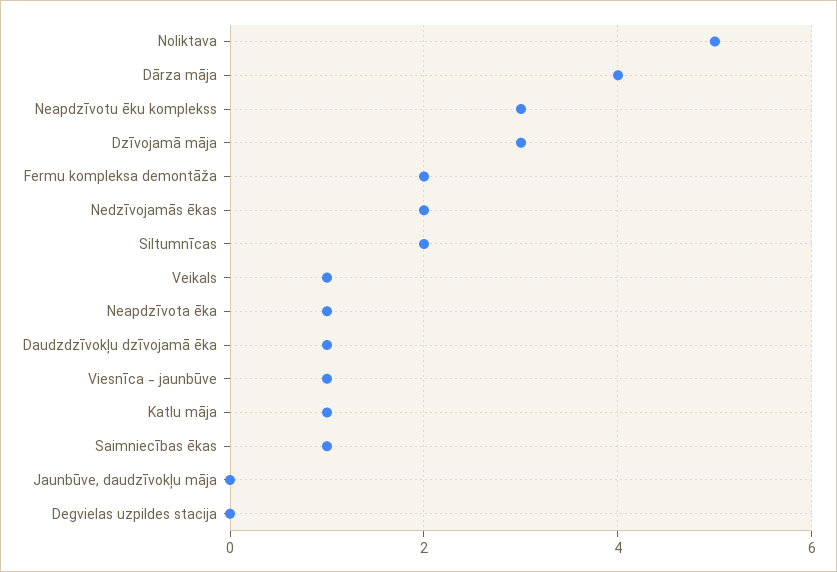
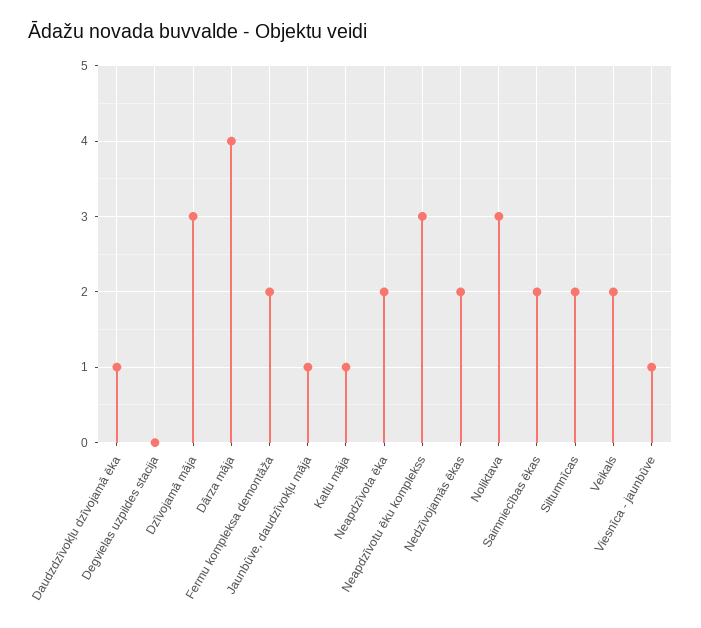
  {
-   "Noliktava": 5,
+   "Noliktava": 3,
    "Dārza māja": 4,
    "Neapdzīvotu ēku komplekss": 3,
    "Dzīvojamā māja": 3,
    "Fermu kompleksa demontāža": 2,
    "Nedzīvojamās ēkas": 2,
    "Siltumnīcas": 2,
-   "Veikals": 1,
+   "Veikals": 2,
-   "Neapdzīvota ēka": 1,
+   "Neapdzīvota ēka": 2,
    "Daudzdzīvokļu dzīvojamā ēka": 1,
    "Viesnīca - jaunbūve": 1,
    "Katlu māja": 1,
-   "Saimniecības ēkas": 1,
+   "Saimniecības ēkas": 2,
-   "Jaunbūve, daudzīvokļu māja": 0,
+   "Jaunbūve, daudzīvokļu māja": 1,
    "Degvielas uzpildes stacija": 0
  }

